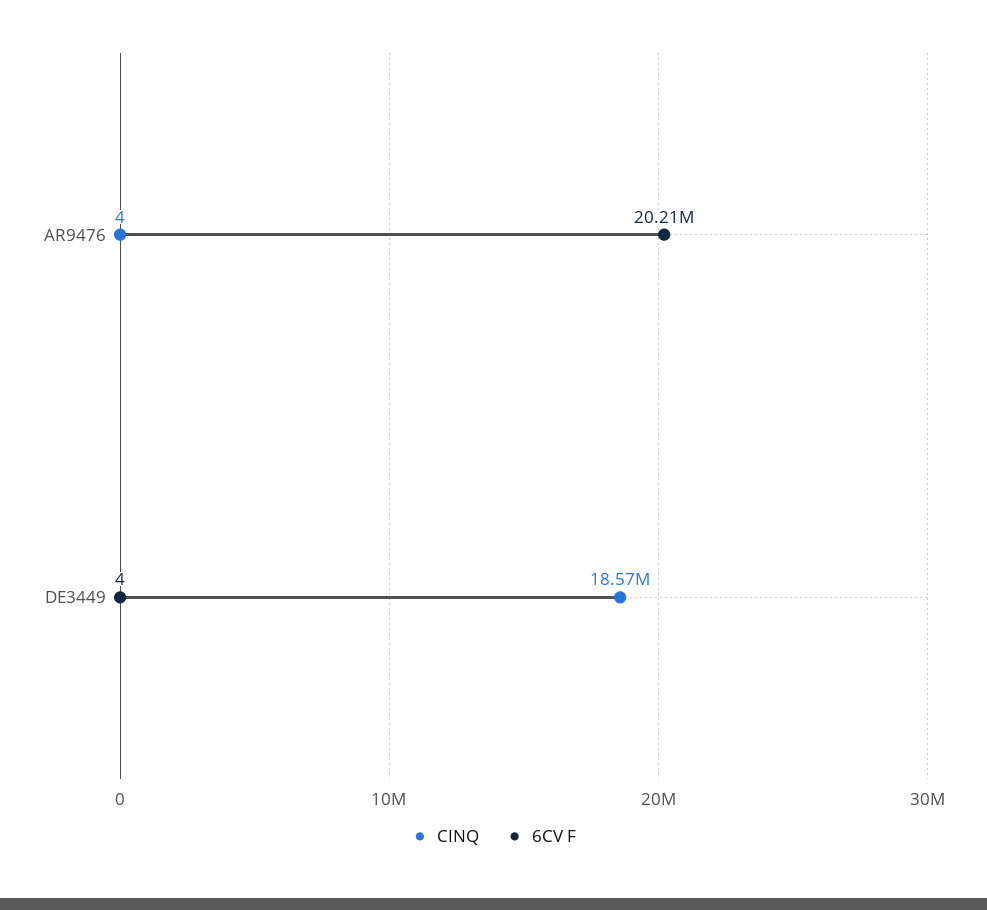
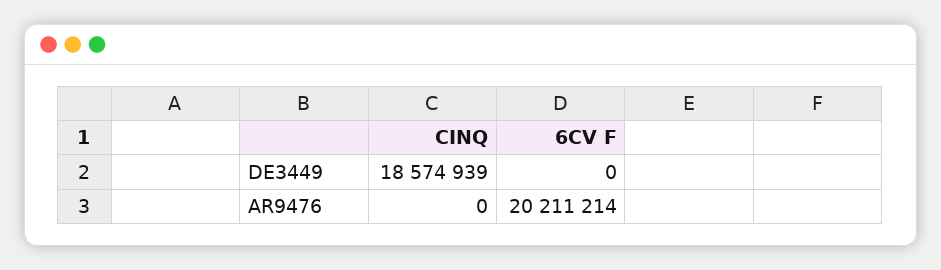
  {
    "CINQ": {
-     "AR9476": 4,
+     "AR9476": 0,
      "DE3449": 18574939
    },
    "6CV F": {
      "AR9476": 20211214,
-     "DE3449": 4
+     "DE3449": 0
    }
  }

